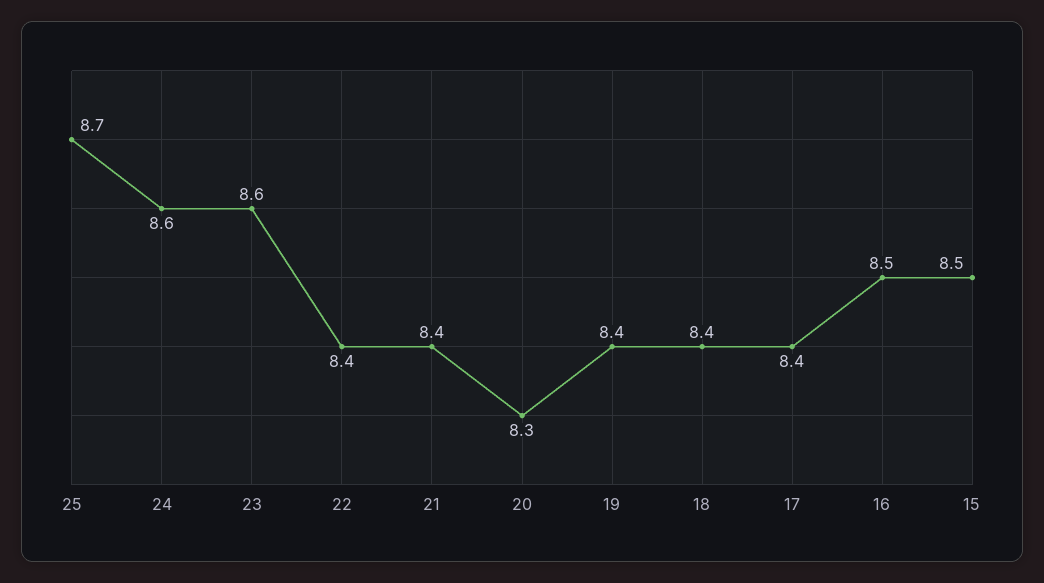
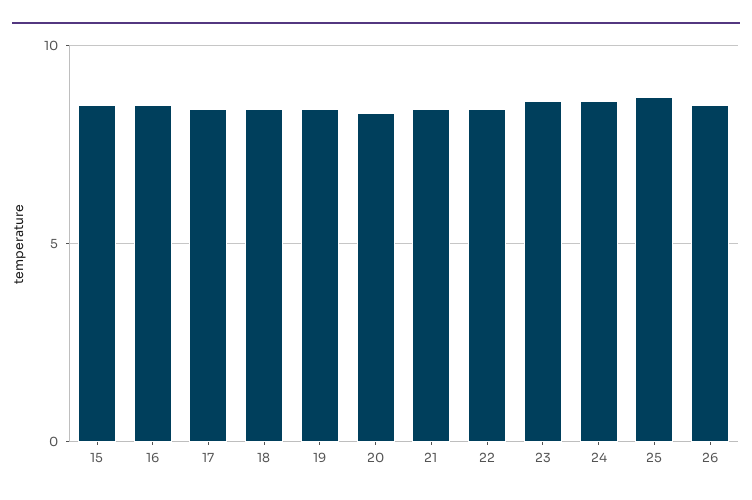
  {
    "25": 8.7,
    "24": 8.6,
    "23": 8.6,
    "22": 8.4,
    "21": 8.4,
    "20": 8.3,
    "19": 8.4,
    "18": 8.4,
    "17": 8.4,
    "16": 8.5,
-   "15": 8.5
+   "15": 8.5,
+   "26": 8.5
  }

